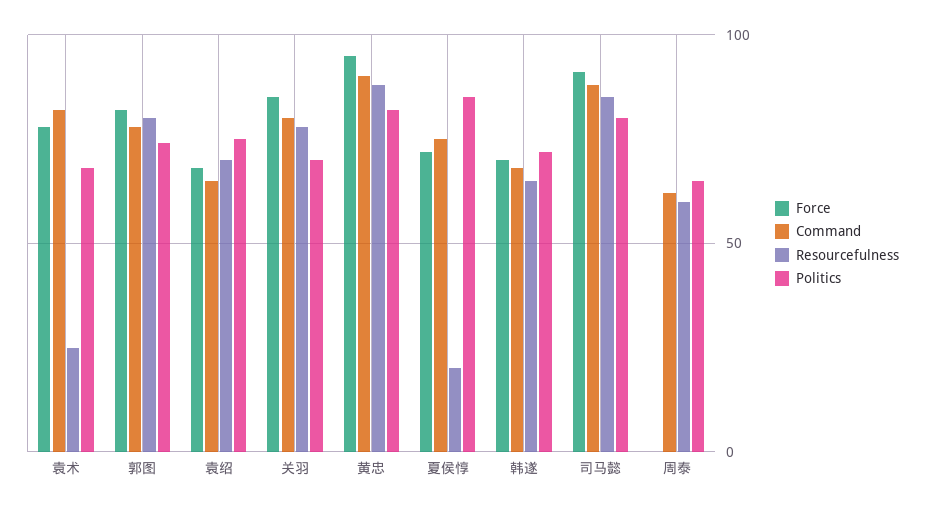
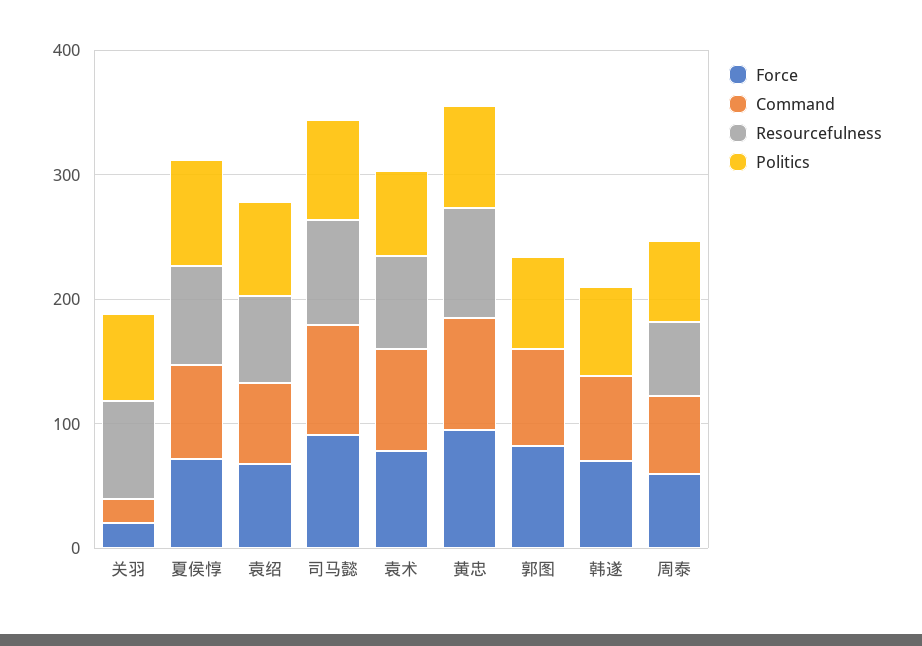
  {
    "Force": {
      "袁术": 80,
      "郭图": 80,
      "袁绍": 70,
-     "关羽": 85,
+     "关羽": 20,
      "黄忠": 95,
      "夏侯惇": 70,
      "韩遂": 70,
      "司马懿": 90,
-     "周泰": 0
+     "周泰": 60
    },
    "Command": {
      "袁术": 80,
      "郭图": 80,
      "袁绍": 65,
-     "关羽": 80,
+     "关羽": 20,
      "黄忠": 90,
      "夏侯惇": 75,
      "韩遂": 70,
      "司马懿": 90,
      "周泰": 60
    },
    "Resourcefulness": {
-     "袁术": 25,
+     "袁术": 80,
-     "郭图": 80,
+     "郭图": 0,
      "袁绍": 70,
      "关羽": 80,
      "黄忠": 90,
-     "夏侯惇": 20,
+     "夏侯惇": 80,
-     "韩遂": 65,
+     "韩遂": 0,
      "司马懿": 85,
      "周泰": 60
    },
    "Politics": {
      "袁术": 70,
      "郭图": 75,
      "袁绍": 75,
      "关羽": 70,
      "黄忠": 80,
      "夏侯惇": 85,
      "韩遂": 70,
      "司马懿": 80,
      "周泰": 65
    }
  }

